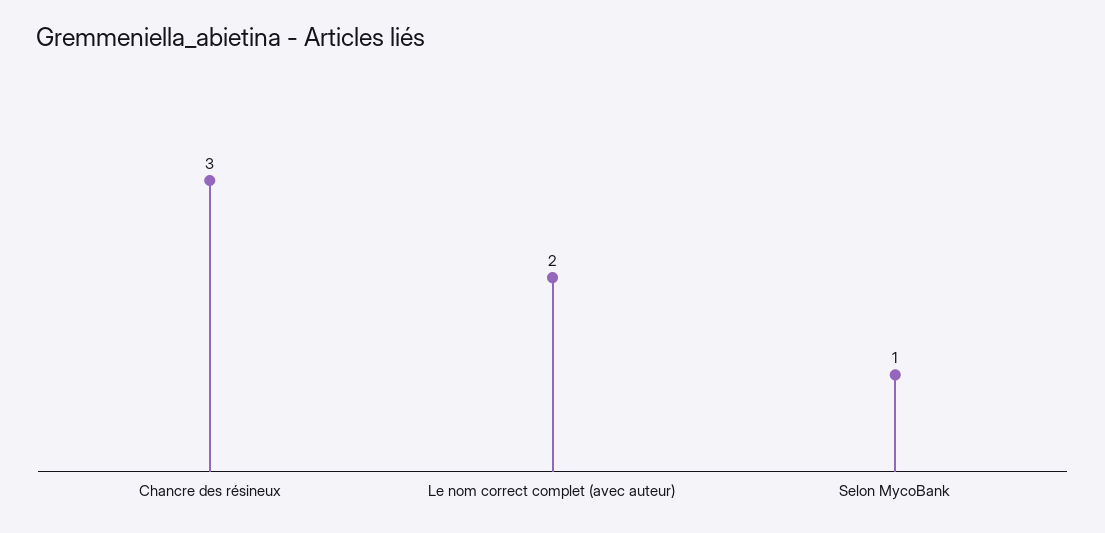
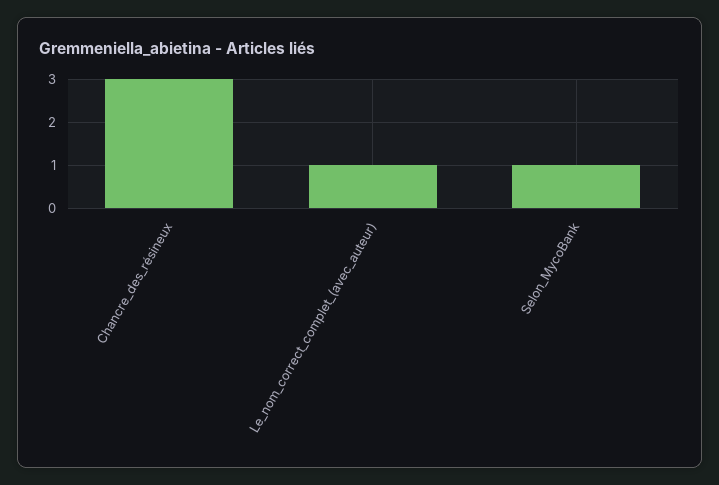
  {
    "Chancre des résineux": 3,
-   "Le nom correct complet (avec auteur)": 2,
+   "Le nom correct complet (avec auteur)": 1,
    "Selon MycoBank": 1
  }

